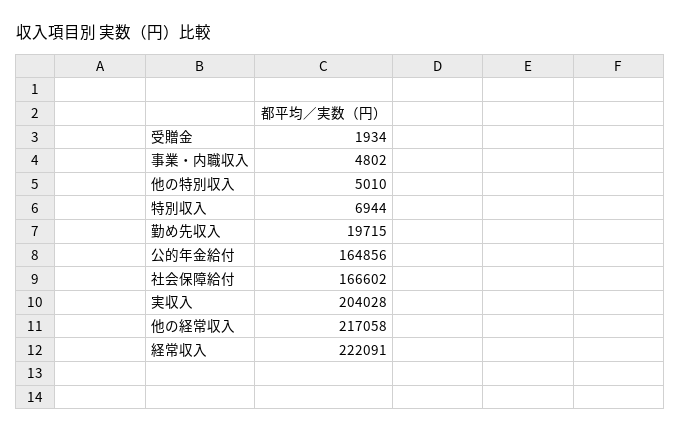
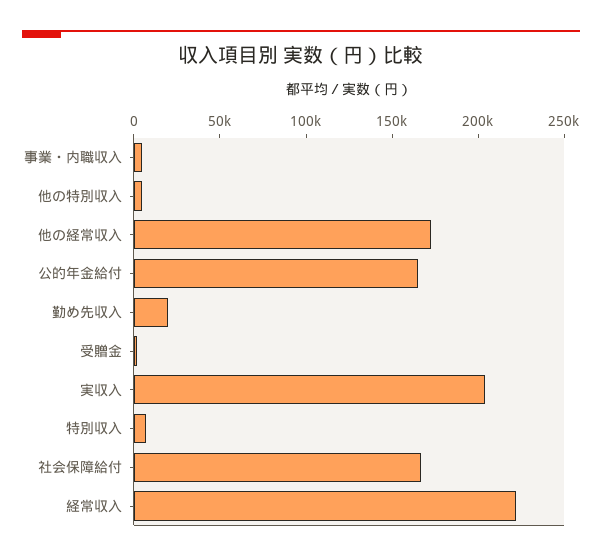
  {
    "受贈金": 1934,
    "事業・内職収入": 4802,
    "他の特別収入": 5010,
    "特別収入": 6944,
    "勤め先収入": 19715,
    "公的年金給付": 164856,
    "社会保障給付": 166602,
    "実収入": 204028,
-   "他の経常収入": 217058,
+   "他の経常収入": 170000,
    "経常収入": 222091
  }

